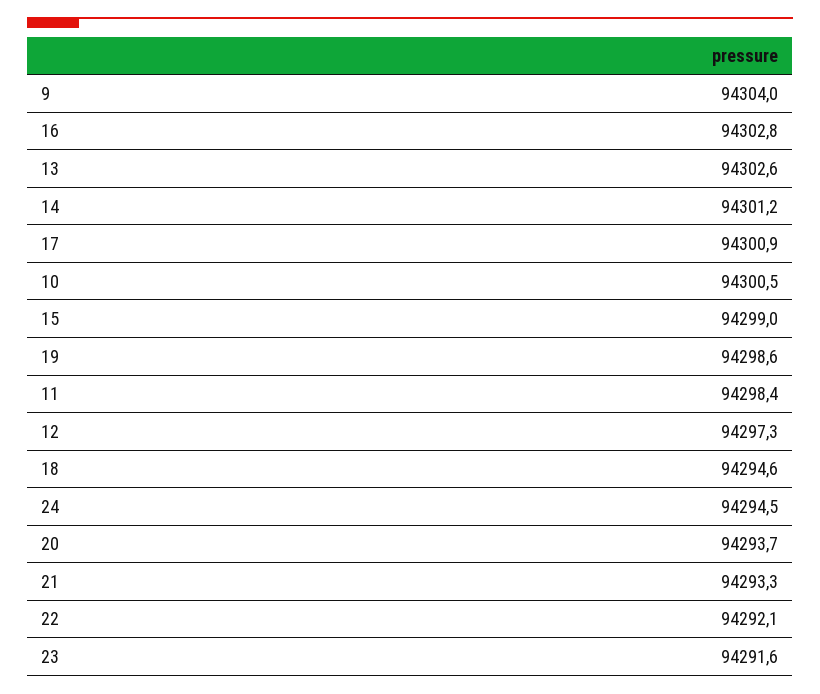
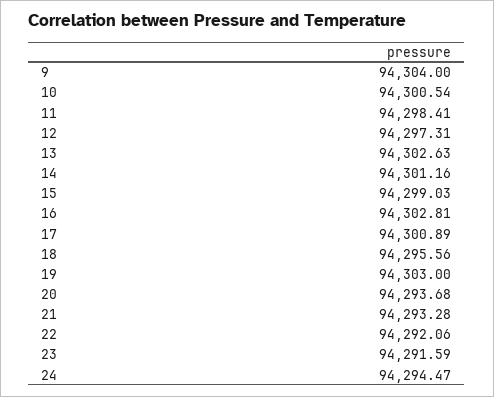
  {
    "9": 94304,
    "16": 94302.81,
    "13": 94302.63,
    "14": 94301.16,
    "17": 94300.89,
    "10": 94300.54,
    "15": 94299.03,
-   "19": 94298.6,
+   "19": 94303,
    "11": 94298.41,
    "12": 94297.31,
-   "18": 94294.6,
+   "18": 94295.56,
    "24": 94294.47,
    "20": 94293.68,
    "21": 94293.28,
    "22": 94292.06,
    "23": 94291.59
  }

